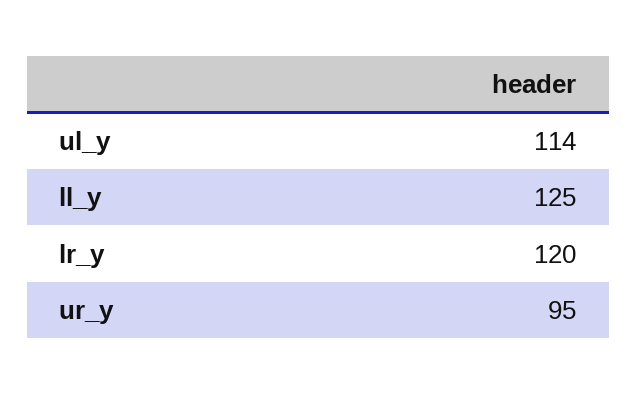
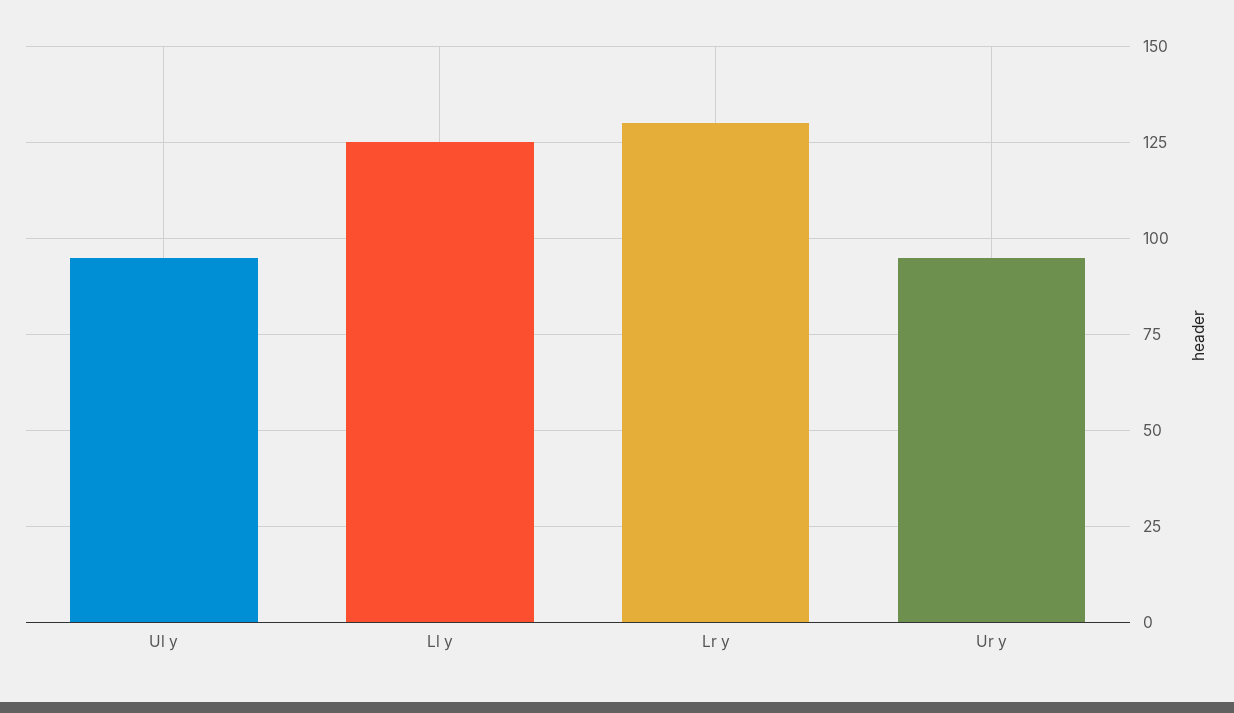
  {
-   "ul_y": 114,
+   "ul_y": 95,
    "ll_y": 125,
-   "lr_y": 120,
+   "lr_y": 130,
    "ur_y": 95
  }

